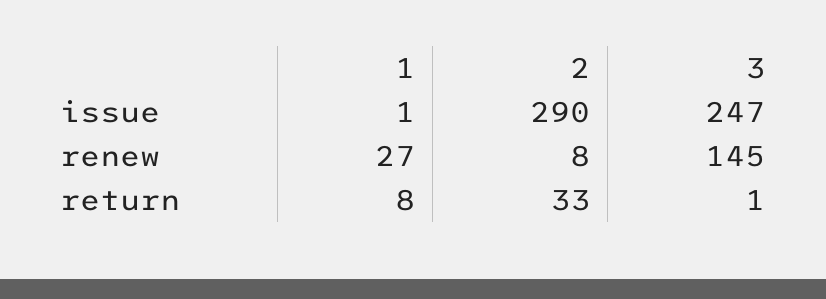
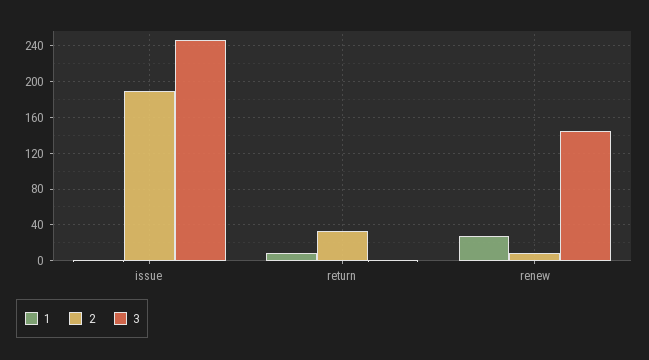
  {
    "1": {
      "issue": 1,
      "renew": 27,
      "return": 8
    },
    "2": {
-     "issue": 290,
+     "issue": 190,
      "renew": 8,
      "return": 33
    },
    "3": {
      "issue": 247,
      "renew": 145,
      "return": 1
    }
  }

